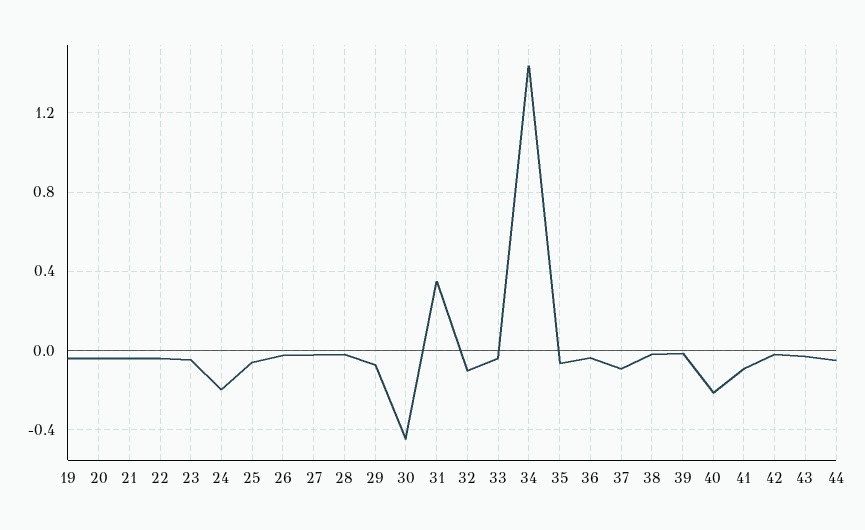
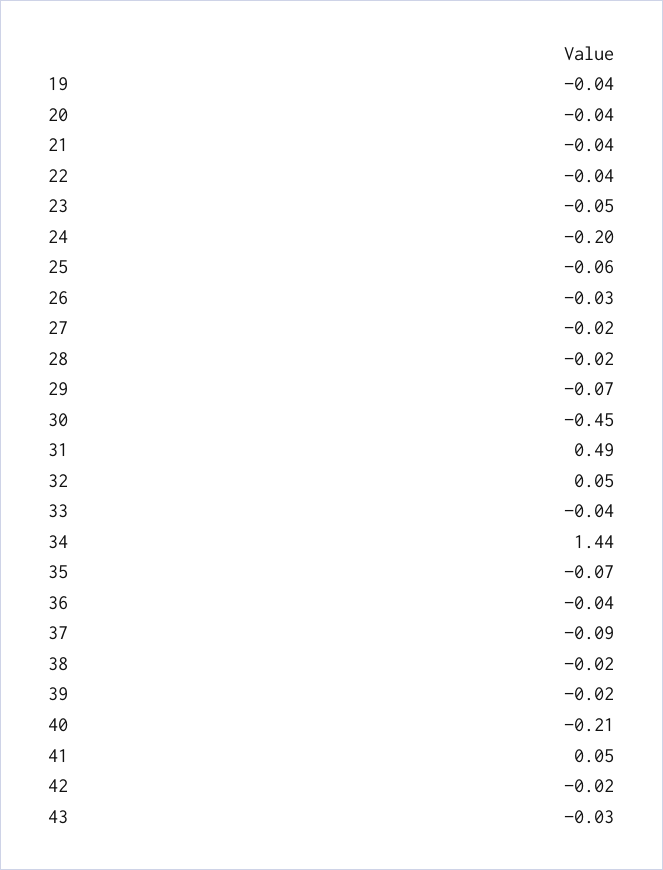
  {
    "19": -0.04,
    "20": -0.04,
    "21": -0.04,
    "22": -0.04,
    "23": -0.05,
    "24": -0.2,
    "25": -0.06,
    "26": -0.03,
    "27": -0.02,
    "28": -0.02,
    "29": -0.07,
    "30": -0.45,
-   "31": 0.35,
+   "31": 0.49,
-   "32": -0.1,
+   "32": 0.05,
    "33": -0.04,
    "34": 1.44,
    "35": -0.07,
    "36": -0.04,
    "37": -0.09,
    "38": -0.02,
    "39": -0.02,
    "40": -0.21,
-   "41": -0.1,
+   "41": 0.05,
    "42": -0.02,
-   "43": -0.03,
+   "43": -0.03
-   "44": -0.05
  }

